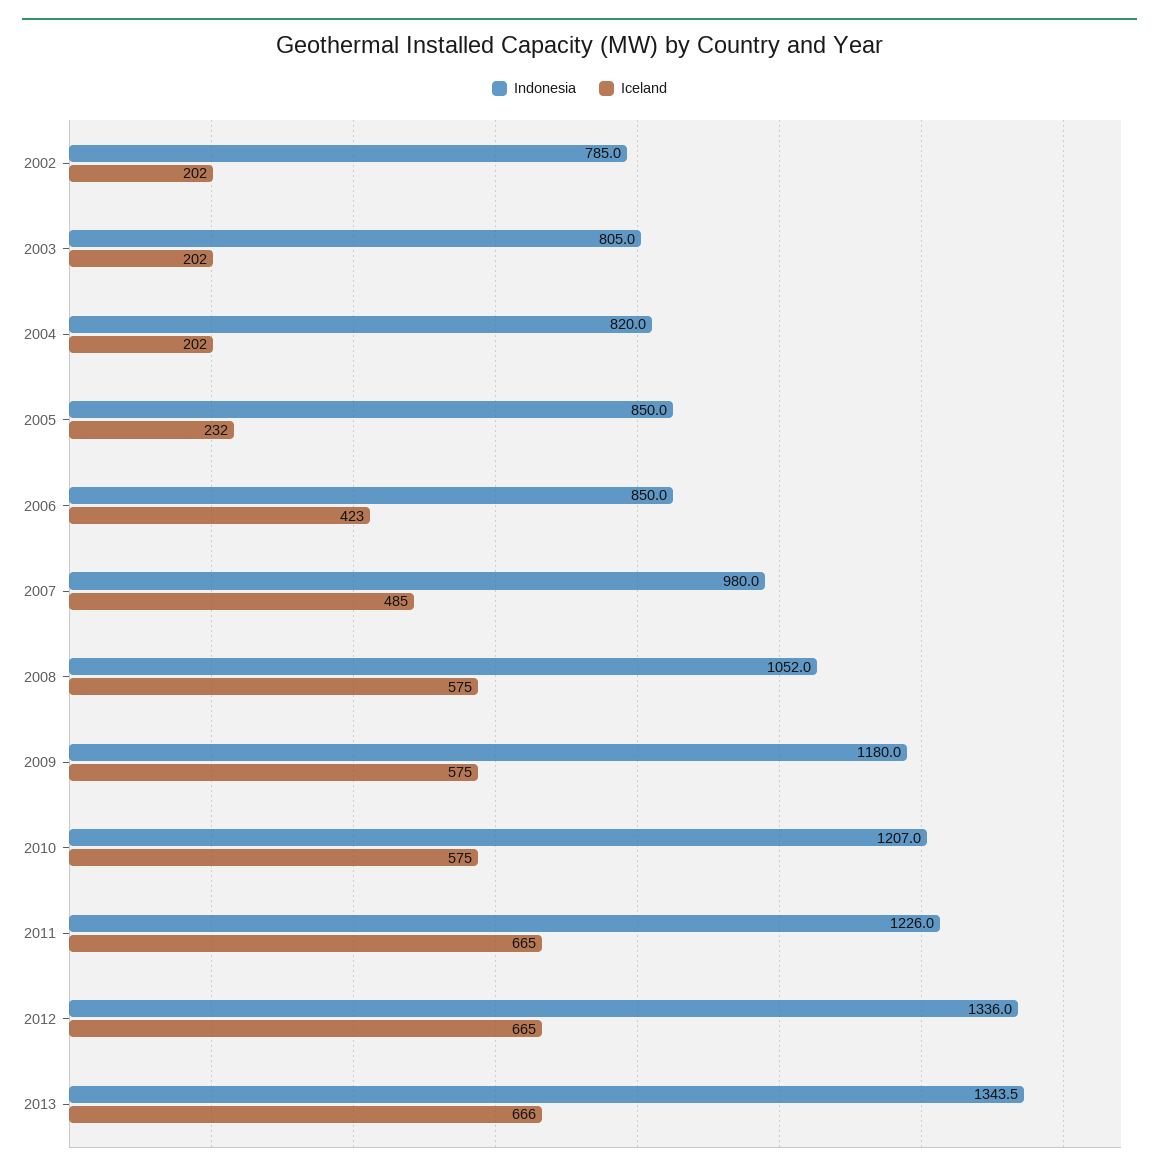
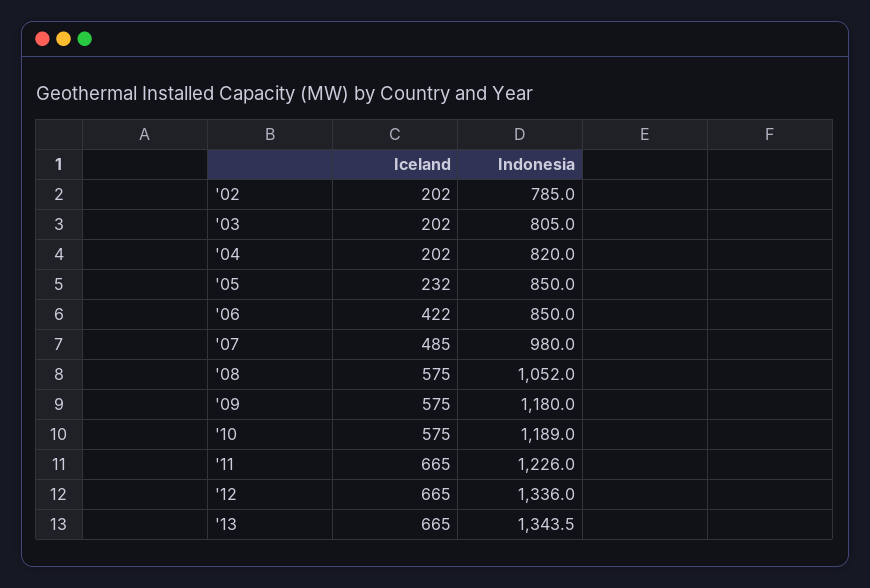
  {
    "Indonesia": {
      "2002": 785,
      "2003": 805,
      "2004": 820,
      "2005": 850,
      "2006": 850,
      "2007": 980,
      "2008": 1052,
      "2009": 1180,
-     "2010": 1207,
+     "2010": 1189,
      "2011": 1226,
      "2012": 1336,
      "2013": 1343.5
    },
    "Iceland": {
      "2002": 202,
      "2003": 202,
      "2004": 202,
      "2005": 232,
-     "2006": 423,
+     "2006": 422,
      "2007": 485,
      "2008": 575,
      "2009": 575,
      "2010": 575,
      "2011": 665,
      "2012": 665,
-     "2013": 666
+     "2013": 665
    }
  }

